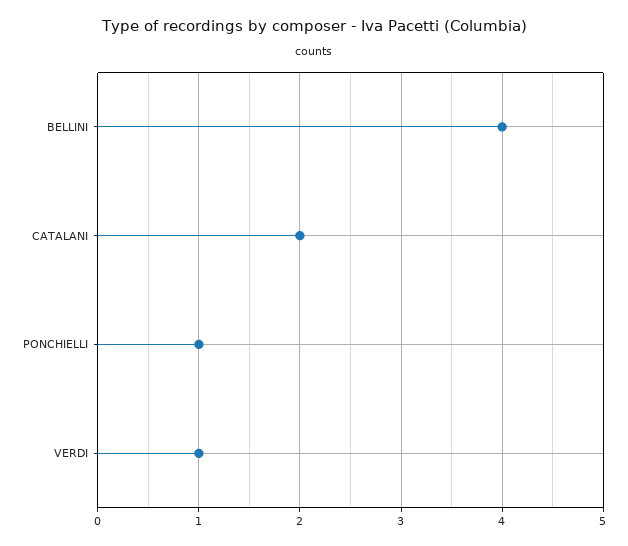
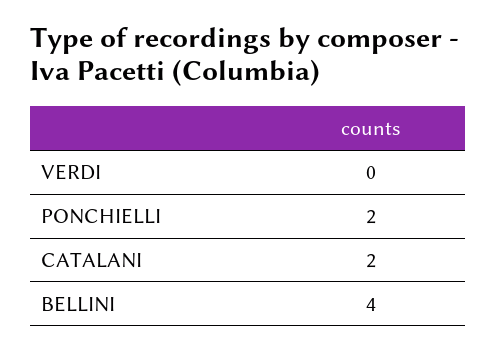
  {
    "BELLINI": 4,
    "CATALANI": 2,
-   "PONCHIELLI": 1,
+   "PONCHIELLI": 2,
-   "VERDI": 1
+   "VERDI": 0
  }

